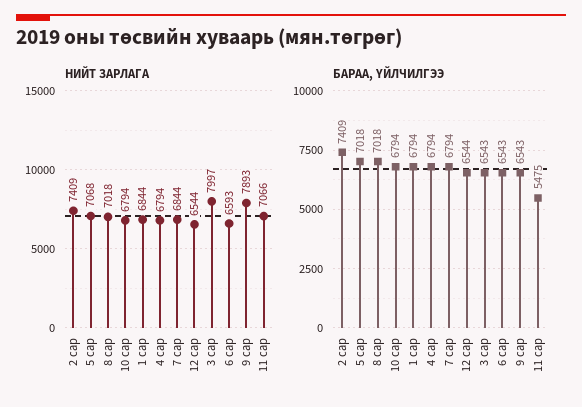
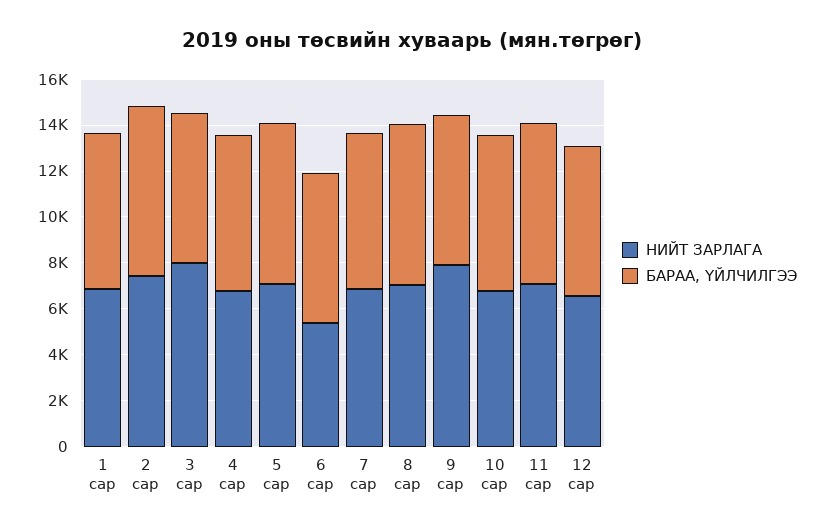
  {
    "НИЙТ ЗАРЛАГА": {
      "2 сар": 7409,
      "5 сар": 7068,
      "8 сар": 7018,
      "10 сар": 6794,
      "1 сар": 6844,
      "4 сар": 6794,
      "7 сар": 6844,
      "12 сар": 6544,
      "3 сар": 7997,
-     "6 сар": 6593,
+     "6 сар": 5500,
      "9 сар": 7893,
      "11 сар": 7066
    },
    "БАРАА, ҮЙЛЧИЛГЭЭ": {
      "2 сар": 7409,
      "5 сар": 7018,
      "8 сар": 7018,
      "10 сар": 6794,
      "1 сар": 6794,
      "4 сар": 6794,
      "7 сар": 6794,
      "12 сар": 6544,
      "3 сар": 6543,
      "6 сар": 6543,
      "9 сар": 6543,
-     "11 сар": 5475
+     "11 сар": 7000
    }
  }

